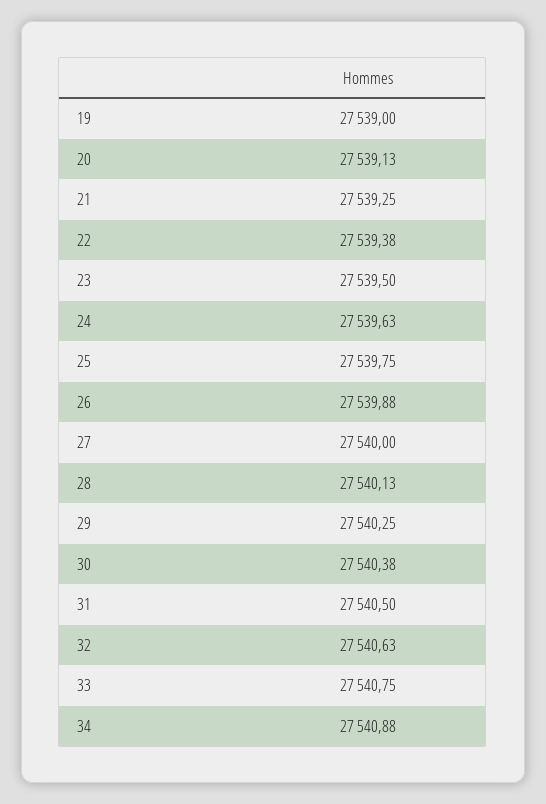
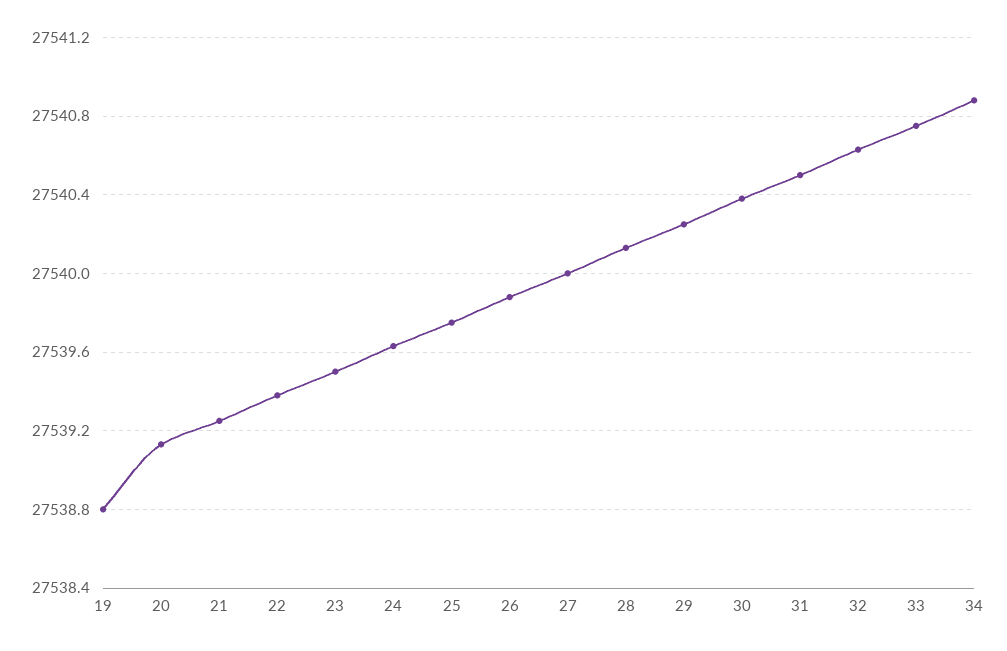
  {
-   "19": 27539,
+   "19": 27538.8,
    "20": 27539.13,
    "21": 27539.25,
    "22": 27539.38,
    "23": 27539.5,
    "24": 27539.63,
    "25": 27539.75,
    "26": 27539.88,
    "27": 27540,
    "28": 27540.13,
    "29": 27540.25,
    "30": 27540.38,
    "31": 27540.5,
    "32": 27540.63,
    "33": 27540.75,
    "34": 27540.88
  }

